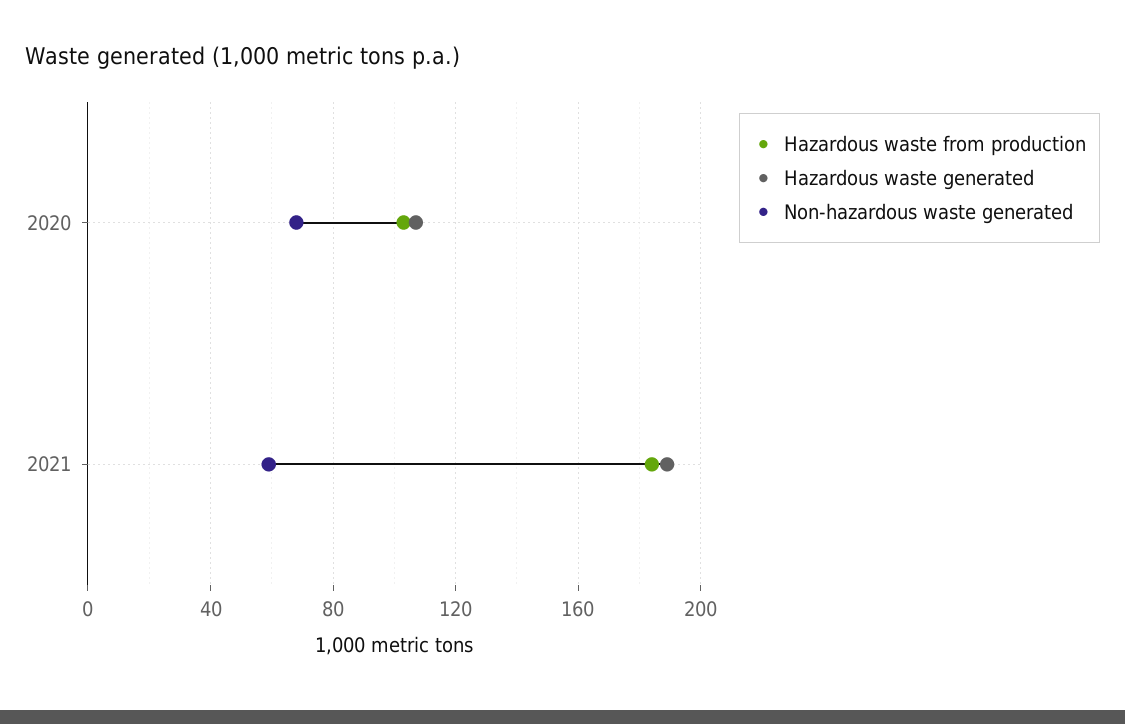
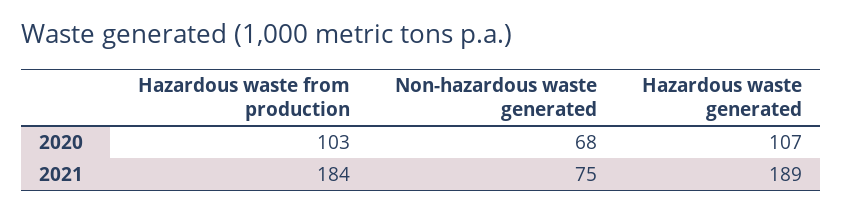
  {
    "Hazardous waste from production": {
      "2020": 103,
      "2021": 184
    },
    "Hazardous waste generated": {
      "2020": 107,
      "2021": 189
    },
    "Non-hazardous waste generated": {
      "2020": 68,
-     "2021": 60
+     "2021": 75
    }
  }

